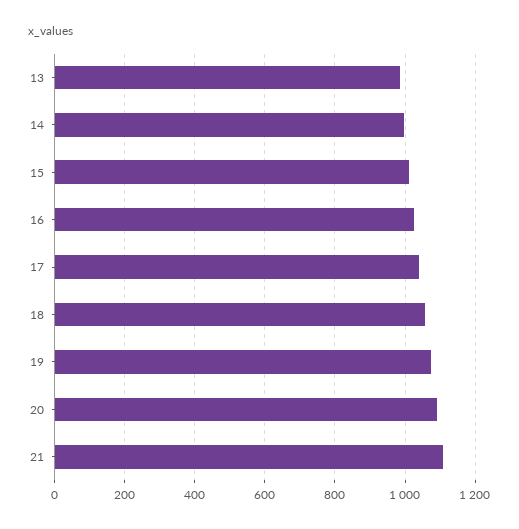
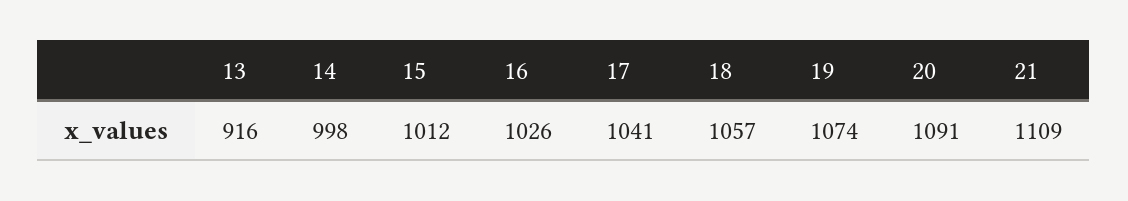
  {
-   "13": 980,
+   "13": 916,
    "14": 998,
    "15": 1012,
    "16": 1026,
    "17": 1041,
    "18": 1057,
    "19": 1074,
    "20": 1091,
    "21": 1109
  }

